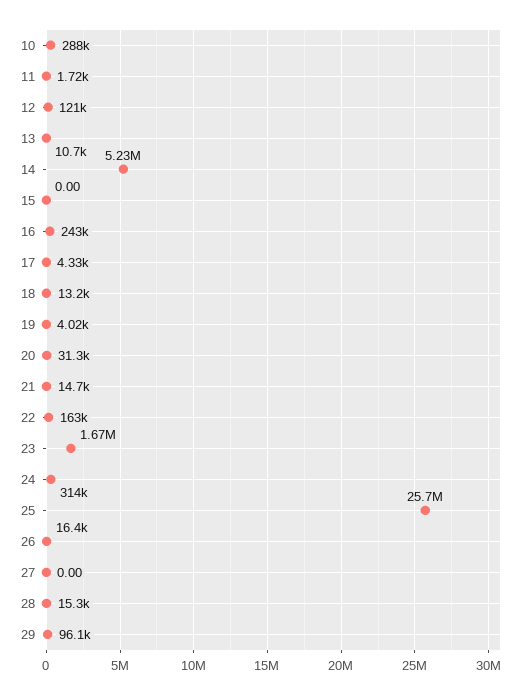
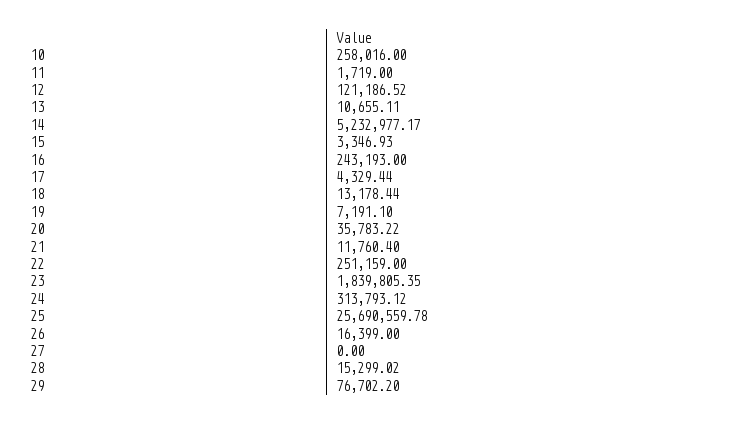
  {
-   "10": 288000,
+   "10": 258016,
    "11": 1719,
    "12": 121186.52,
    "13": 10655.11,
    "14": 5232977.17,
-   "15": 0,
+   "15": 3346.93,
    "16": 243193,
    "17": 4329.44,
    "18": 13178.44,
-   "19": 4020,
+   "19": 7191.1,
-   "20": 31300,
+   "20": 35783.22,
-   "21": 14700,
+   "21": 11760.4,
-   "22": 163000,
+   "22": 251159,
-   "23": 1670000,
+   "23": 1839805.35,
    "24": 313793.12,
    "25": 25690559.78,
    "26": 16399,
    "27": 0,
    "28": 15299.02,
-   "29": 96100
+   "29": 76702.2
  }

